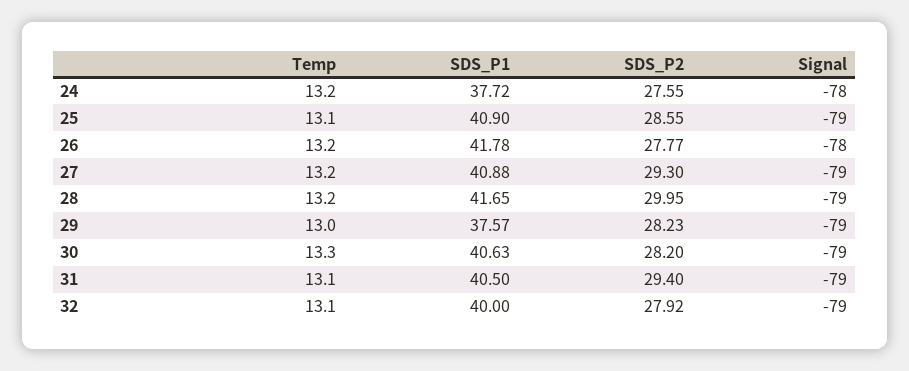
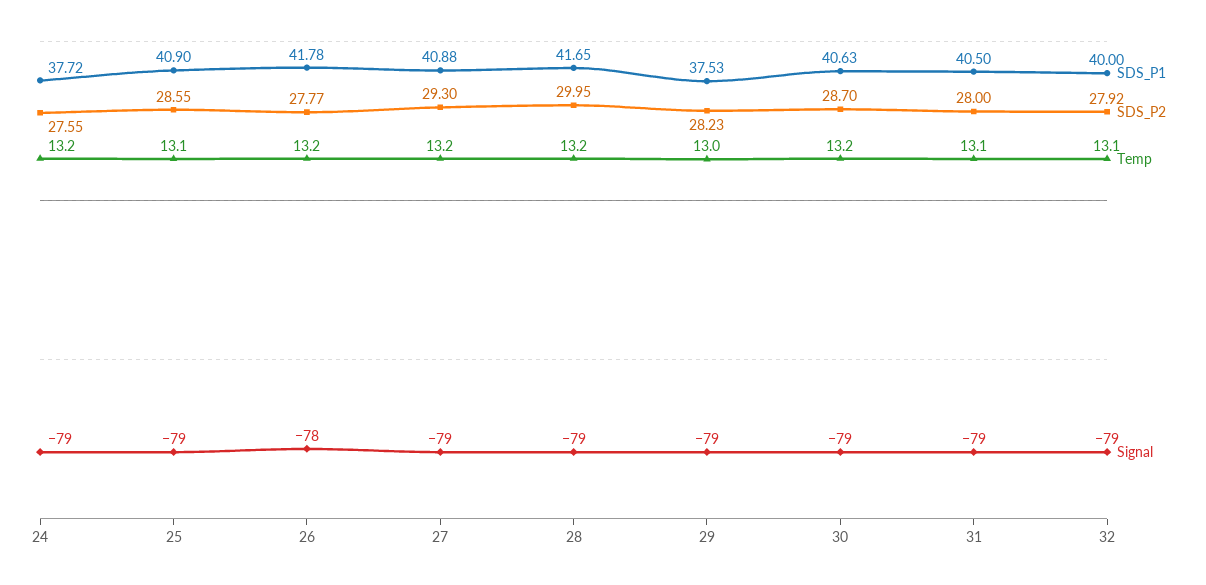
  {
    "Temp": {
      "24": 13.2,
      "25": 13.1,
      "26": 13.2,
      "27": 13.2,
      "28": 13.2,
      "29": 13,
-     "30": 13.3,
+     "30": 13.2,
      "31": 13.1,
      "32": 13.1
    },
    "SDS_P1": {
      "24": 37.72,
      "25": 40.9,
      "26": 41.78,
      "27": 40.88,
      "28": 41.65,
-     "29": 37.57,
+     "29": 37.53,
      "30": 40.63,
      "31": 40.5,
      "32": 40
    },
    "SDS_P2": {
      "24": 27.55,
      "25": 28.55,
      "26": 27.77,
      "27": 29.3,
      "28": 29.95,
      "29": 28.23,
-     "30": 28.2,
+     "30": 28.7,
-     "31": 29.4,
+     "31": 28,
      "32": 27.92
    },
    "Signal": {
-     "24": -78,
+     "24": -79,
      "25": -79,
      "26": -78,
      "27": -79,
      "28": -79,
      "29": -79,
      "30": -79,
      "31": -79,
      "32": -79
    }
  }

